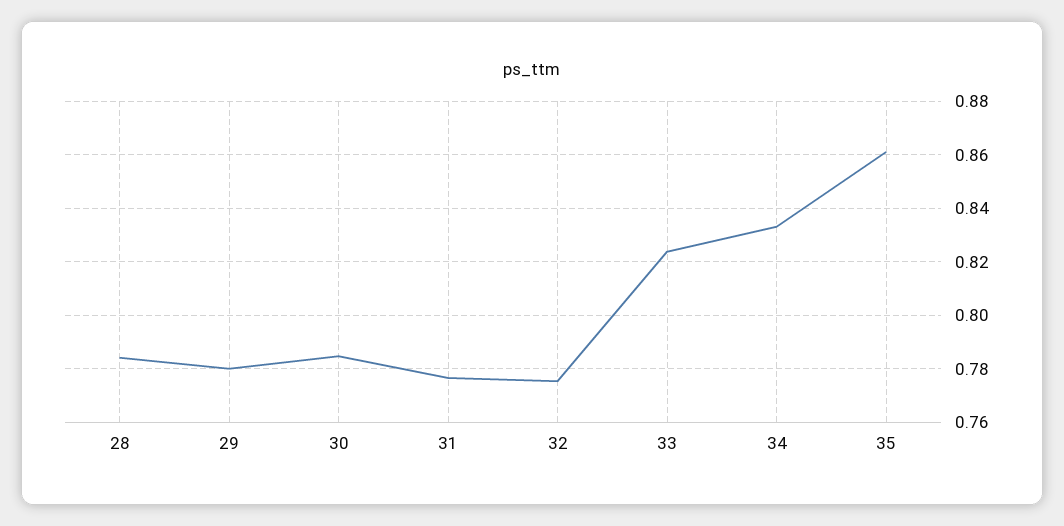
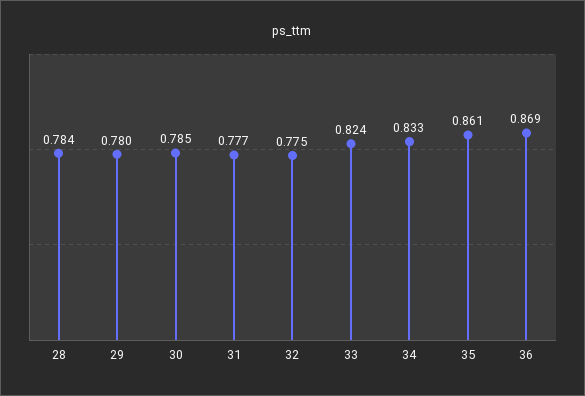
  {
    "28": 0.784,
    "29": 0.78,
    "30": 0.785,
    "31": 0.777,
    "32": 0.775,
    "33": 0.824,
    "34": 0.833,
-   "35": 0.861
+   "35": 0.861,
+   "36": 0.869
  }

